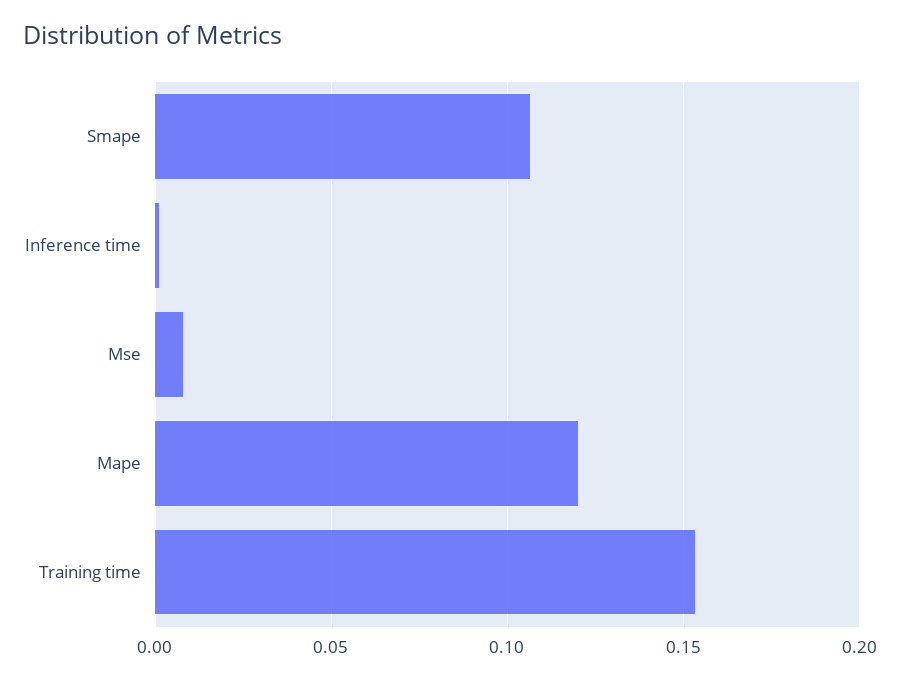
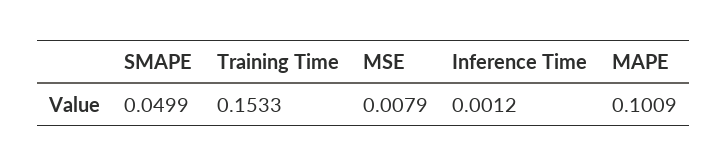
  {
-   "Smape": 0.105,
+   "Smape": 0.0499,
    "Inference time": 0.0012,
    "Mse": 0.0079,
-   "Mape": 0.12,
+   "Mape": 0.1009,
    "Training time": 0.1533
  }

